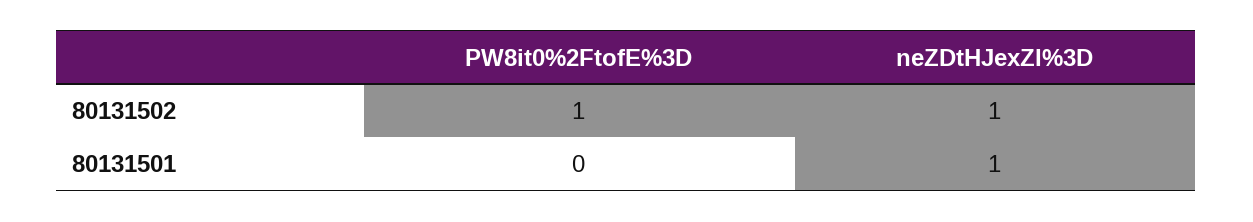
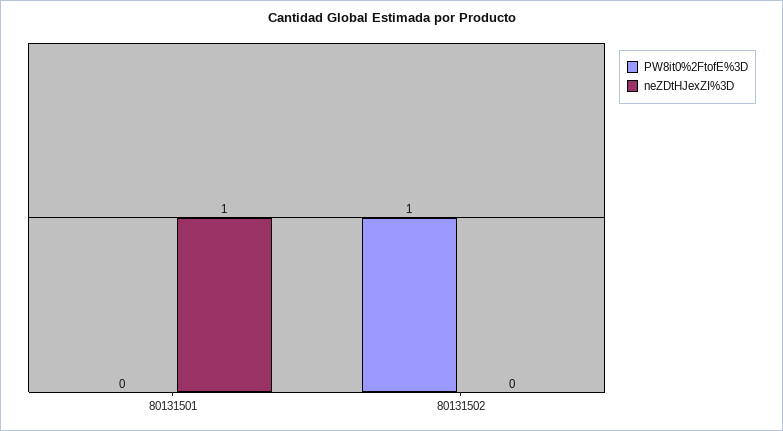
  {
    "PW8it0%2FtofE%3D": {
      "80131502": 1,
      "80131501": 0
    },
    "neZDtHJexZI%3D": {
-     "80131502": 1,
+     "80131502": 0,
      "80131501": 1
    }
  }

